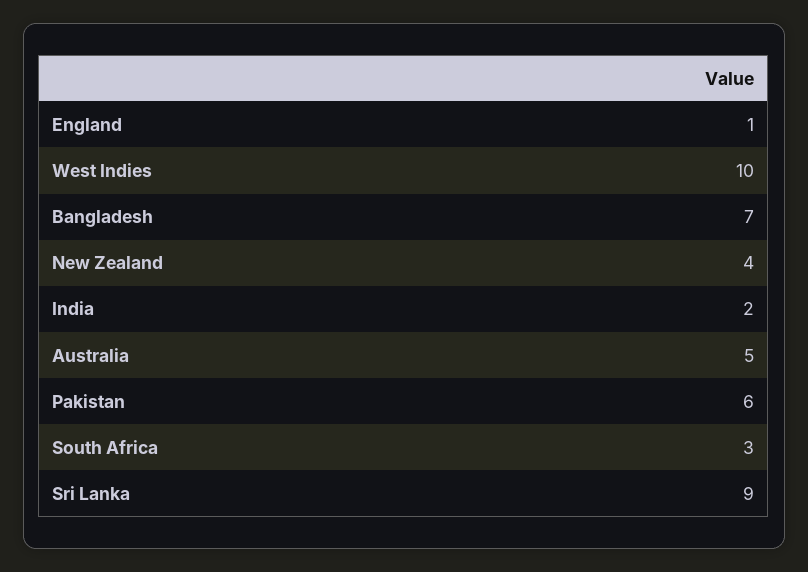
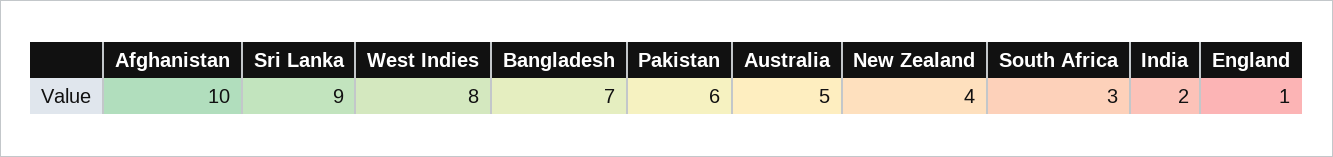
  {
    "England": 1,
-   "West Indies": 10,
+   "West Indies": 8,
    "Bangladesh": 7,
    "New Zealand": 4,
    "India": 2,
    "Australia": 5,
    "Pakistan": 6,
    "South Africa": 3,
-   "Sri Lanka": 9
+   "Sri Lanka": 9,
+   "Afghanistan": 10
  }

